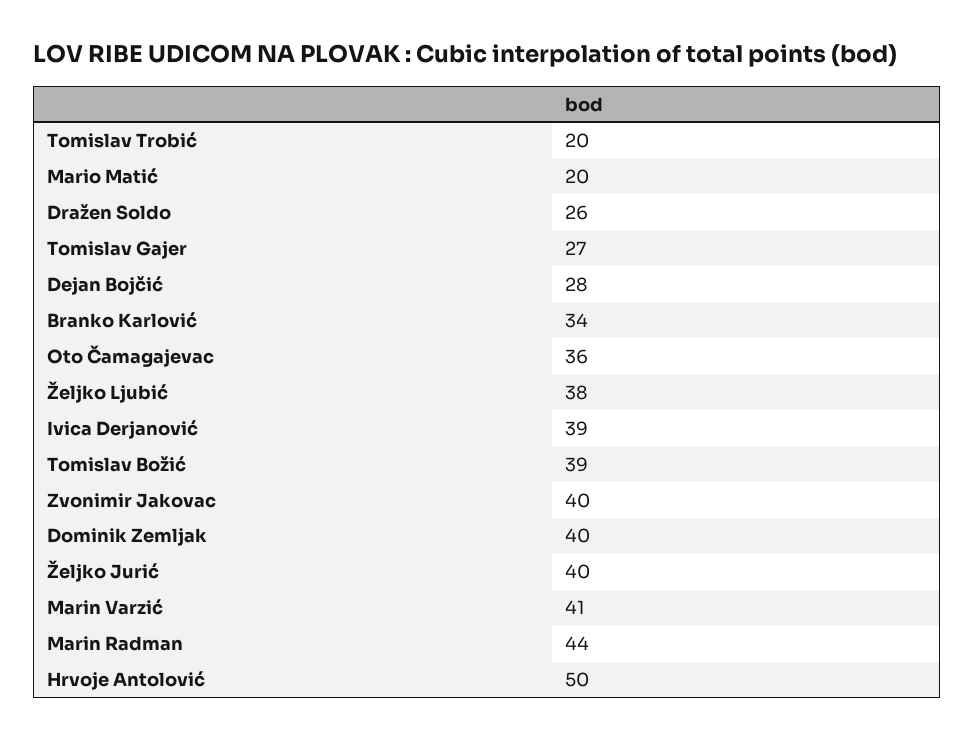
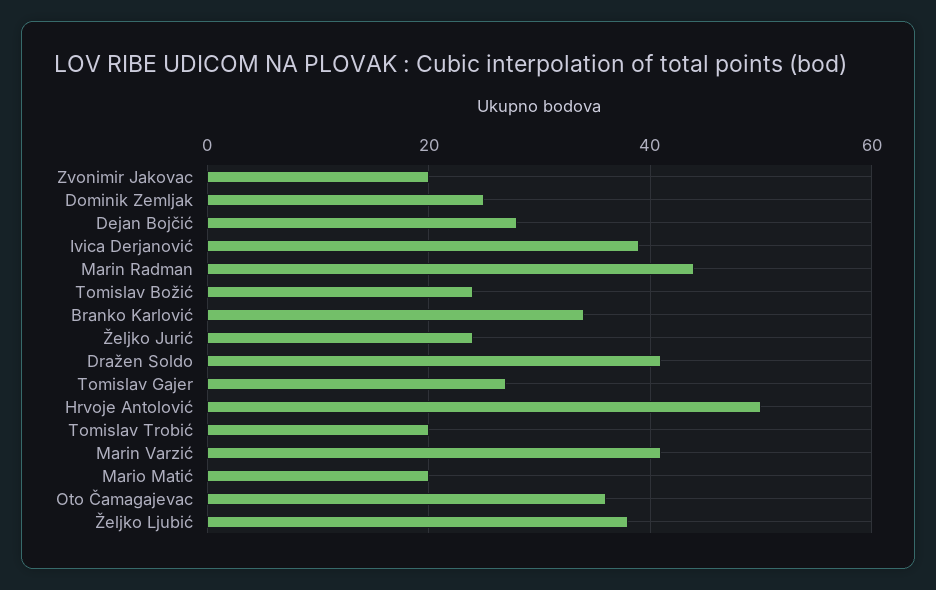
  {
    "Tomislav Trobić": 20,
    "Mario Matić": 20,
-   "Dražen Soldo": 26,
+   "Dražen Soldo": 40,
    "Tomislav Gajer": 27,
    "Dejan Bojčić": 28,
    "Branko Karlović": 34,
    "Oto Čamagajevac": 36,
    "Željko Ljubić": 38,
    "Ivica Derjanović": 39,
-   "Tomislav Božić": 39,
+   "Tomislav Božić": 25,
-   "Zvonimir Jakovac": 40,
+   "Zvonimir Jakovac": 20,
-   "Dominik Zemljak": 40,
+   "Dominik Zemljak": 25,
-   "Željko Jurić": 40,
+   "Željko Jurić": 25,
    "Marin Varzić": 41,
    "Marin Radman": 44,
    "Hrvoje Antolović": 50
  }

